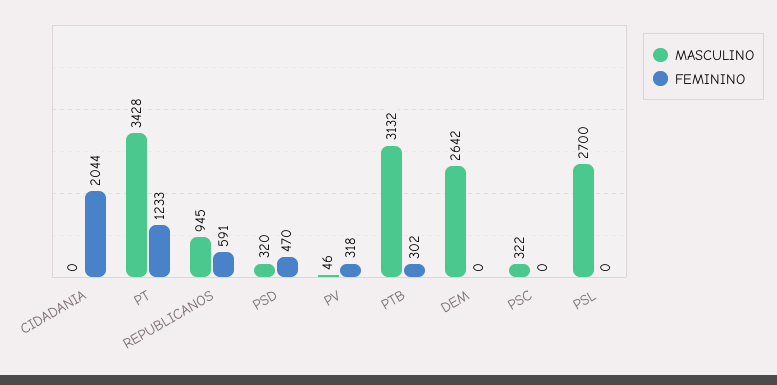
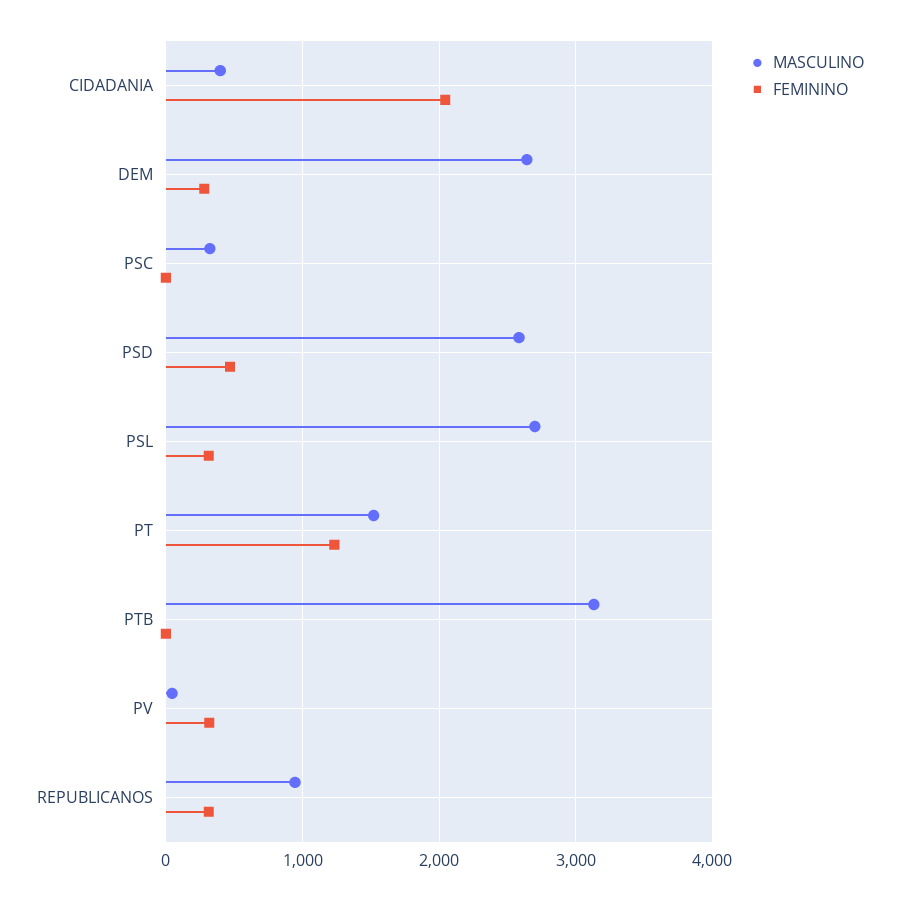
  {
    "MASCULINO": {
-     "CIDADANIA": 0,
+     "CIDADANIA": 400,
-     "PT": 3428,
+     "PT": 1500,
      "REPUBLICANOS": 945,
-     "PSD": 320,
+     "PSD": 2600,
      "PV": 46,
      "PTB": 3132,
      "DEM": 2642,
      "PSC": 322,
      "PSL": 2700
    },
    "FEMININO": {
      "CIDADANIA": 2044,
      "PT": 1233,
-     "REPUBLICANOS": 591,
+     "REPUBLICANOS": 300,
      "PSD": 470,
      "PV": 318,
-     "PTB": 302,
+     "PTB": 0,
-     "DEM": 0,
+     "DEM": 300,
      "PSC": 0,
-     "PSL": 0
+     "PSL": 300
    }
  }

